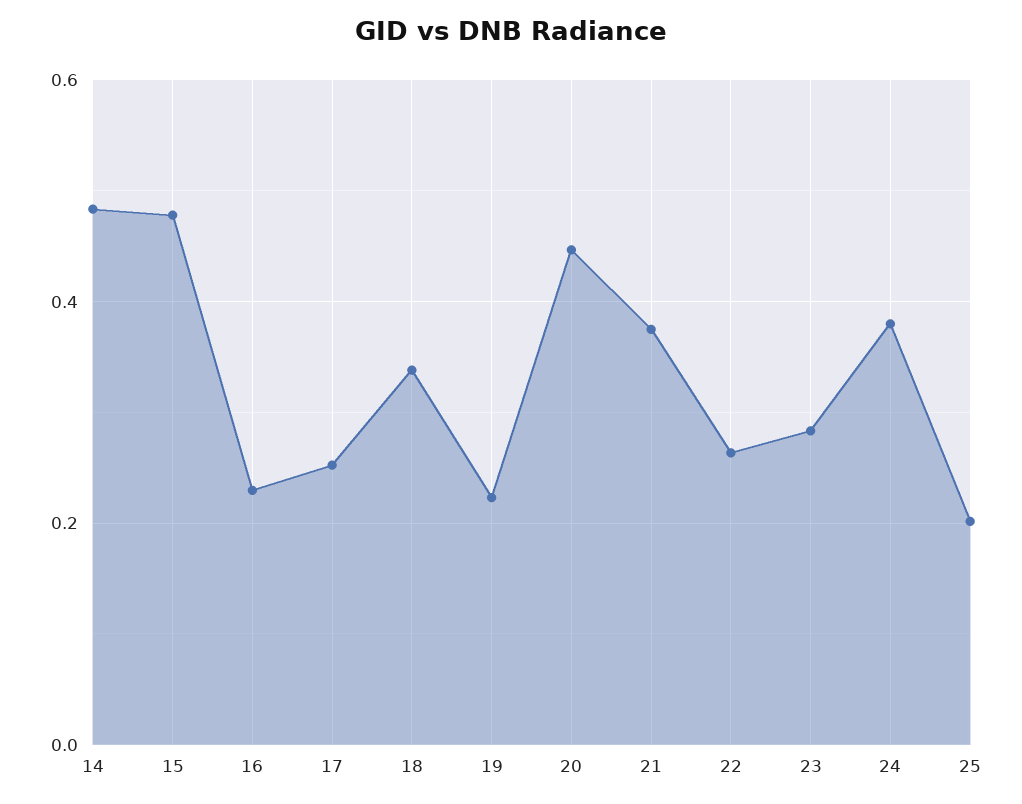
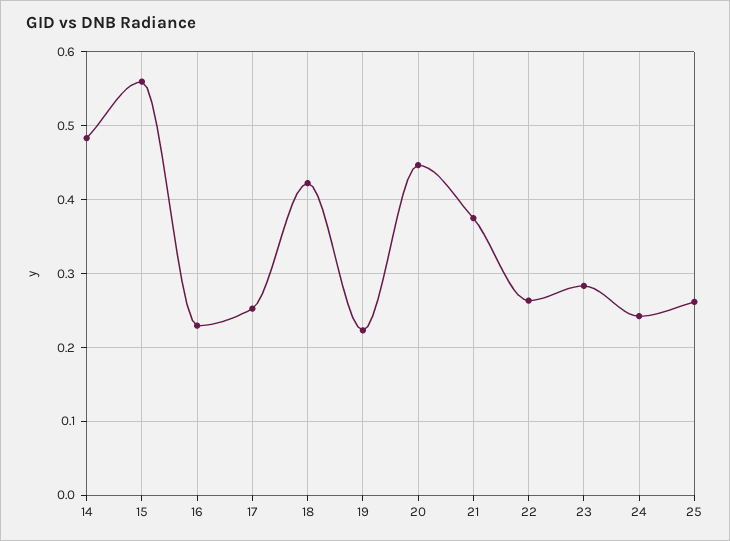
  {
    "14": 0.48,
-   "15": 0.48,
+   "15": 0.56,
    "16": 0.23,
    "17": 0.25,
-   "18": 0.34,
+   "18": 0.42,
    "19": 0.22,
    "20": 0.45,
    "21": 0.37,
    "22": 0.26,
    "23": 0.28,
-   "24": 0.38,
+   "24": 0.24,
-   "25": 0.2
+   "25": 0.26
  }

